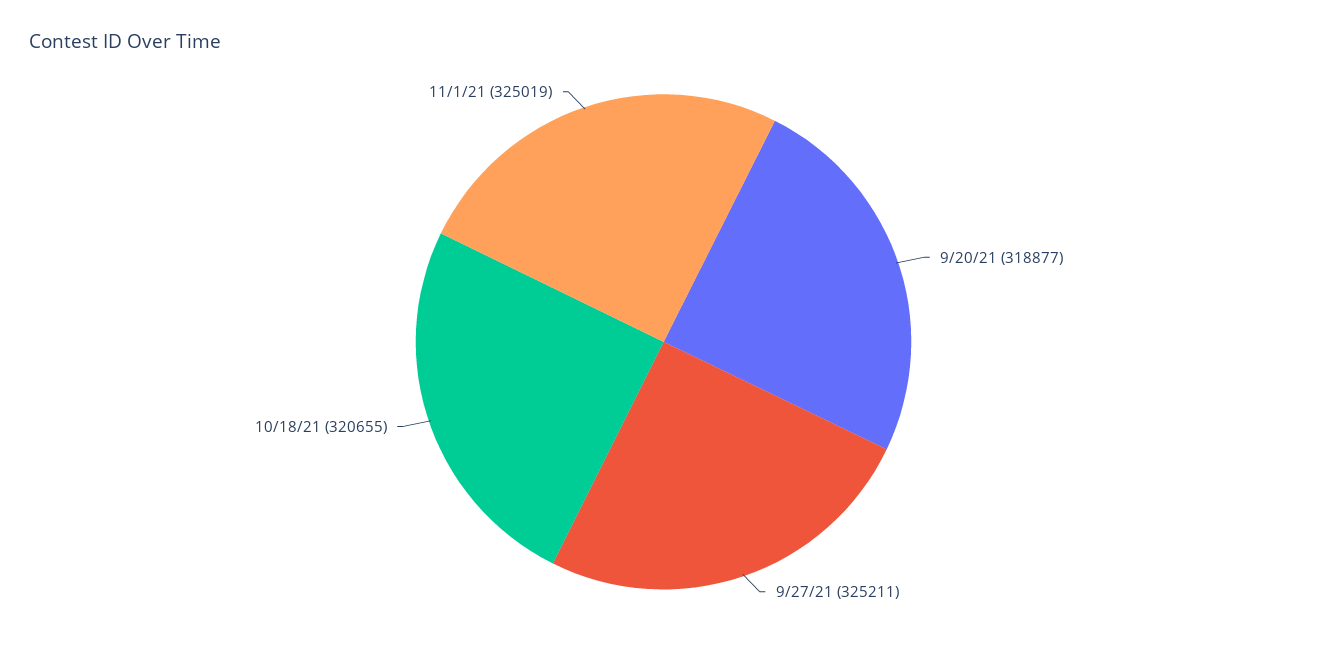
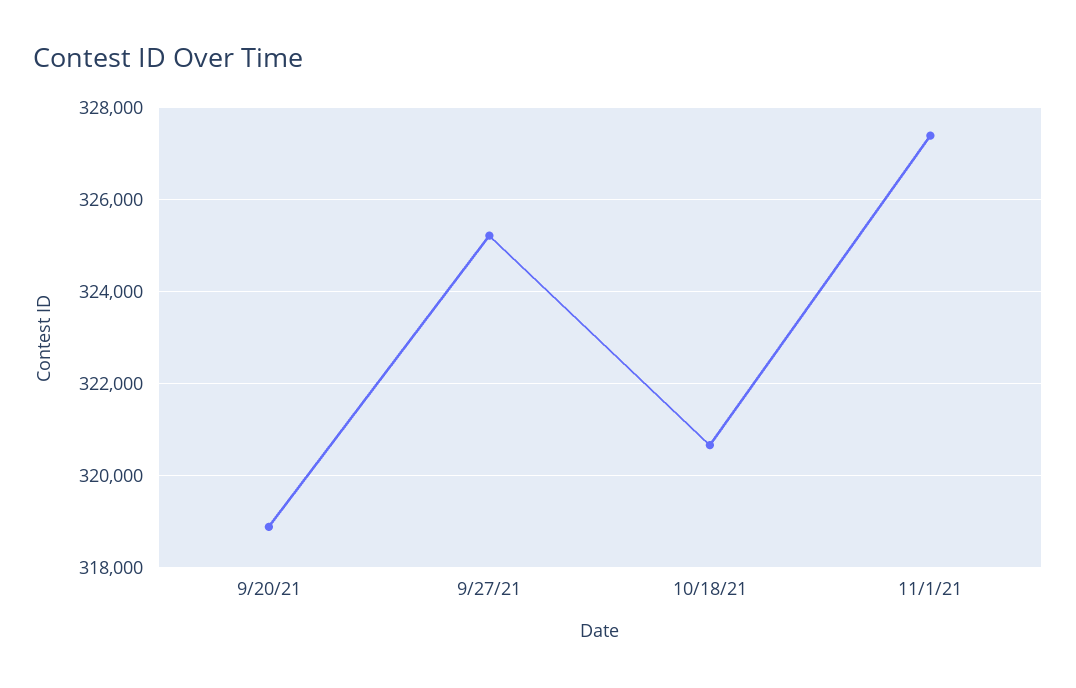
  {
    "9/20/21": 318877,
    "9/27/21": 325211,
    "10/18/21": 320655,
-   "11/1/21": 325019
+   "11/1/21": 327400
  }

